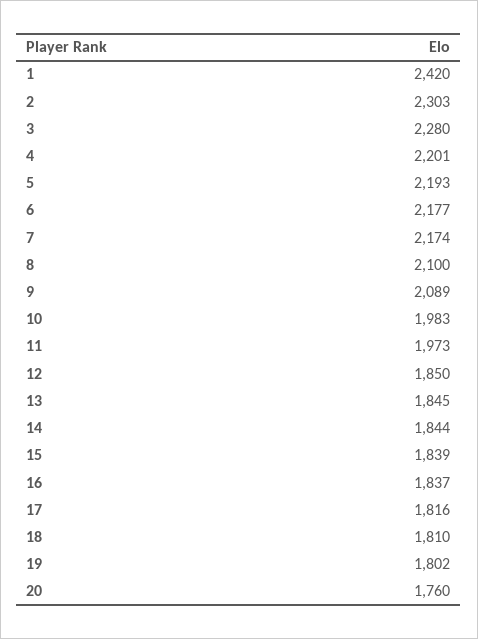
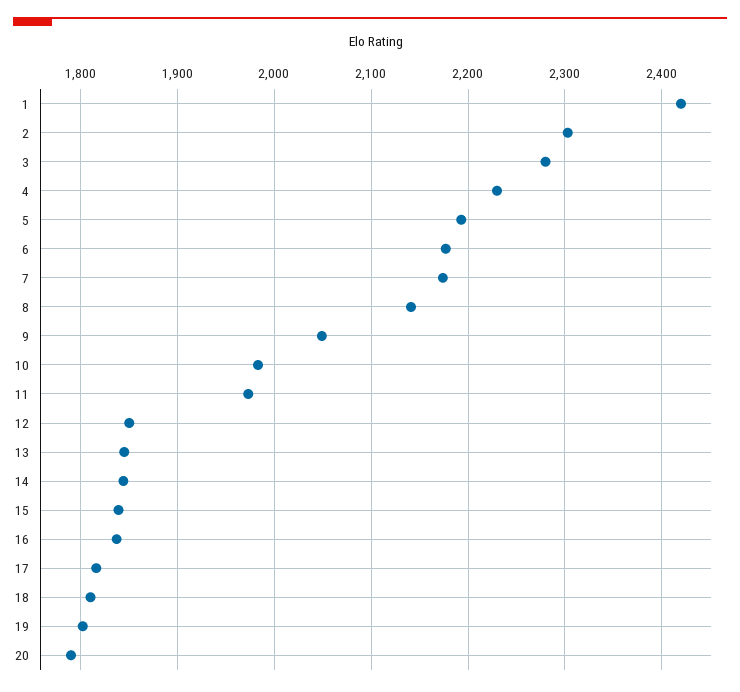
  {
    "1": 2420,
    "2": 2303,
    "3": 2280,
-   "4": 2201,
+   "4": 2230,
    "5": 2193,
    "6": 2177,
    "7": 2174,
-   "8": 2100,
+   "8": 2140,
-   "9": 2089,
+   "9": 2050,
    "10": 1983,
    "11": 1973,
    "12": 1850,
    "13": 1845,
    "14": 1844,
    "15": 1839,
    "16": 1837,
    "17": 1816,
    "18": 1810,
    "19": 1802,
-   "20": 1760
+   "20": 1790
  }

